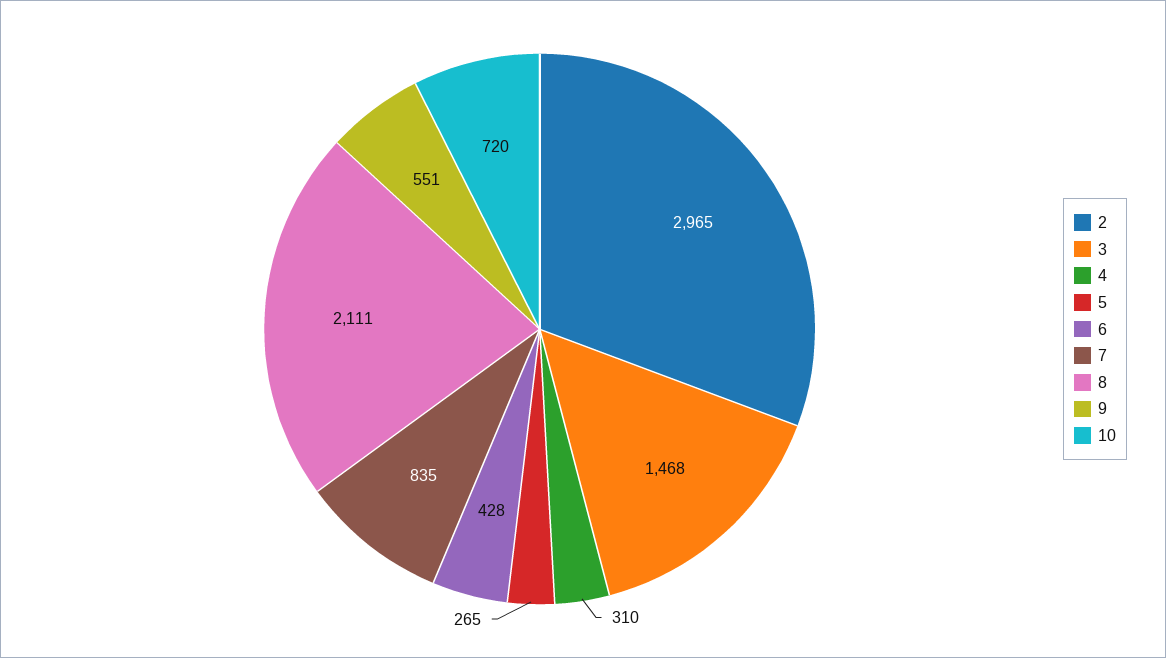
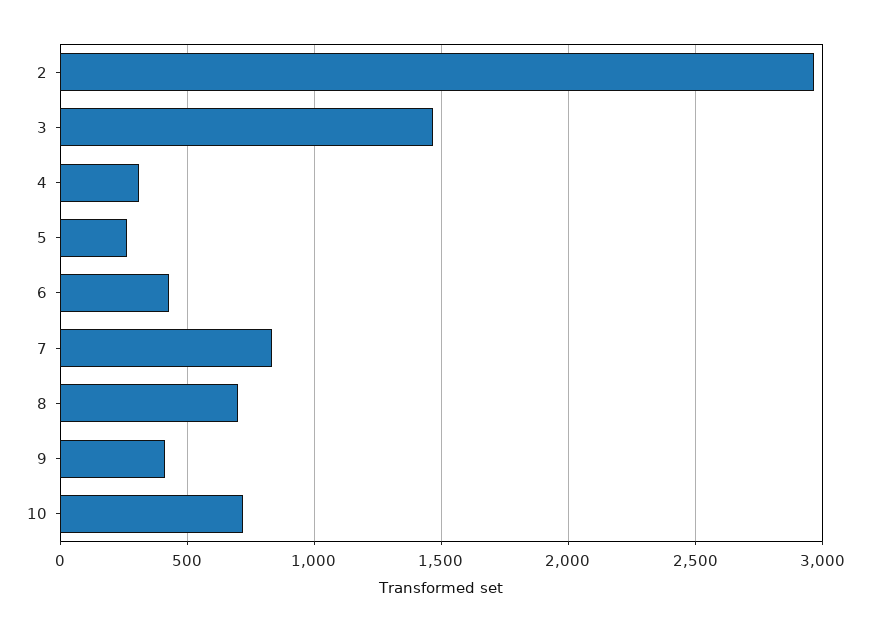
  {
    "2": 2965,
    "3": 1468,
    "4": 310,
    "5": 265,
    "6": 428,
    "7": 835,
-   "8": 2111,
+   "8": 700,
-   "9": 551,
+   "9": 400,
    "10": 720
  }

